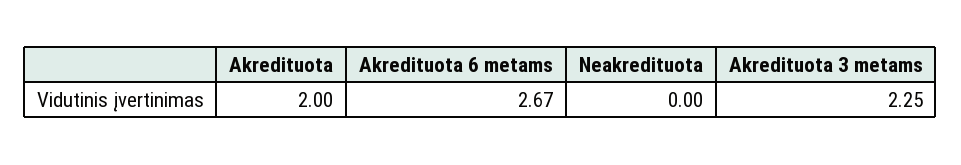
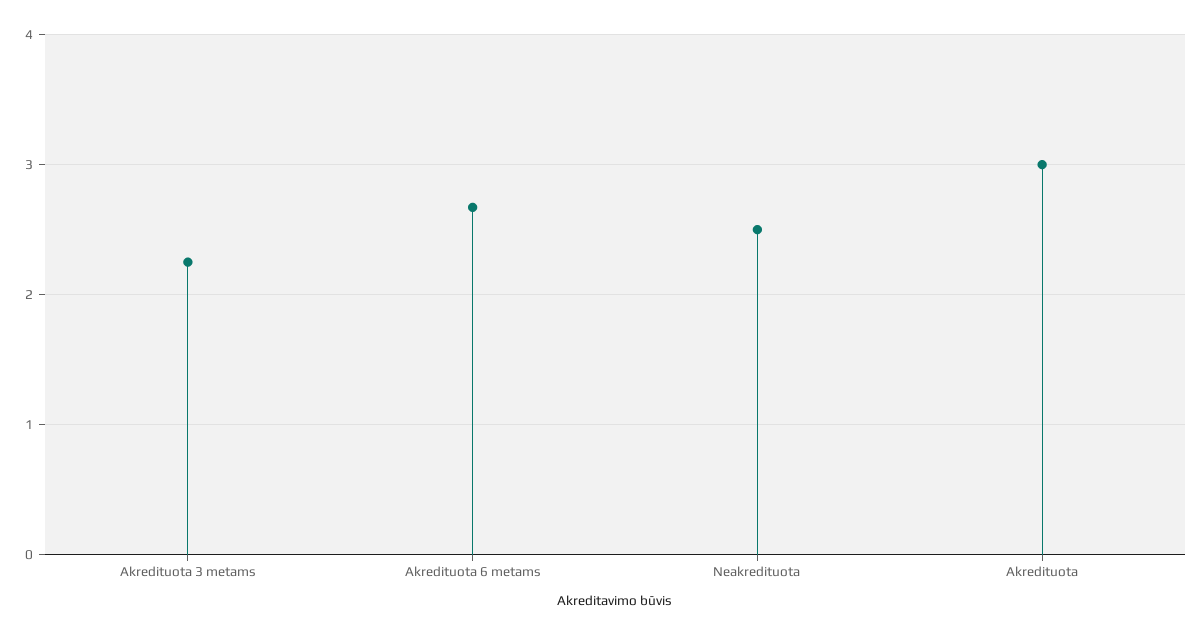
  {
-   "Akredituota": 2,
+   "Akredituota": 3,
    "Akredituota 6 metams": 2.67,
-   "Neakredituota": 0,
+   "Neakredituota": 2.5,
    "Akredituota 3 metams": 2.25
  }

